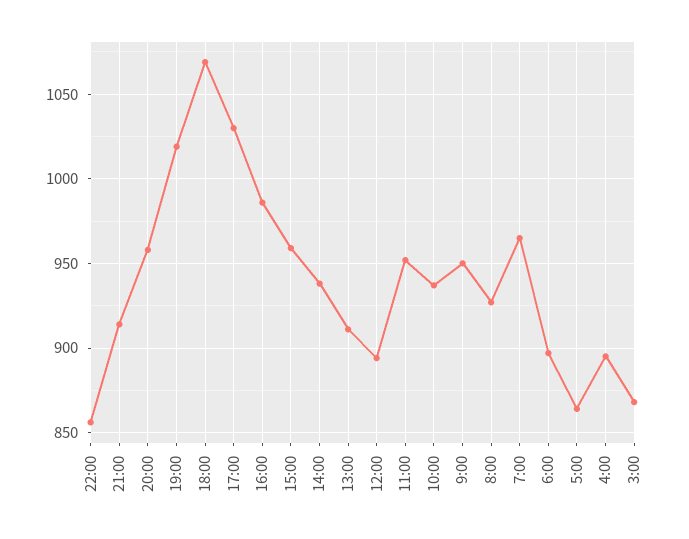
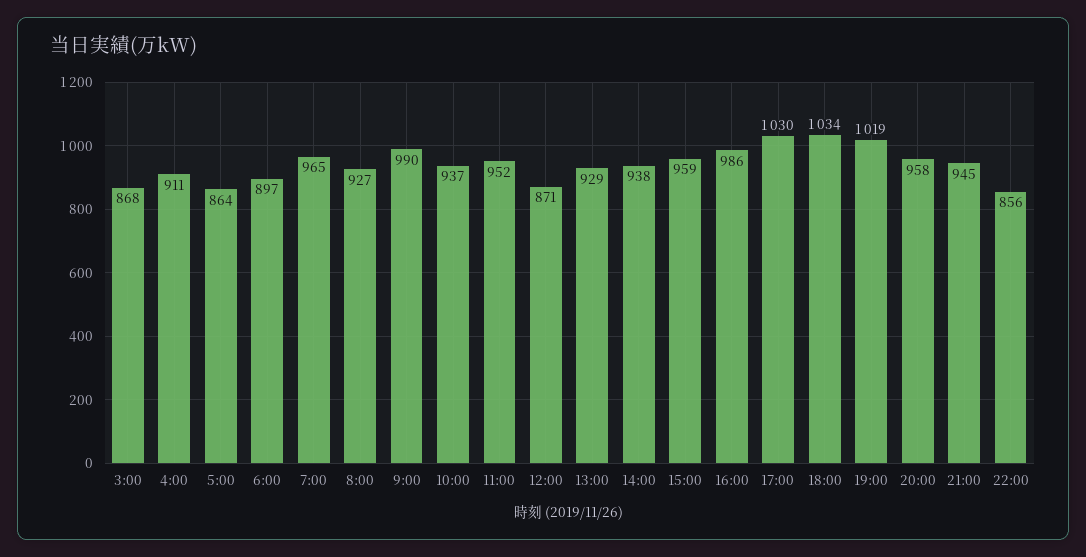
  {
    "22:00": 856,
-   "21:00": 915,
+   "21:00": 945,
    "20:00": 958,
    "19:00": 1019,
-   "18:00": 1070,
+   "18:00": 1034,
    "17:00": 1030,
    "16:00": 986,
    "15:00": 959,
    "14:00": 938,
-   "13:00": 910,
+   "13:00": 929,
-   "12:00": 895,
+   "12:00": 871,
    "11:00": 952,
    "10:00": 937,
-   "9:00": 950,
+   "9:00": 990,
    "8:00": 927,
    "7:00": 965,
    "6:00": 897,
    "5:00": 864,
-   "4:00": 895,
+   "4:00": 911,
    "3:00": 868
  }

